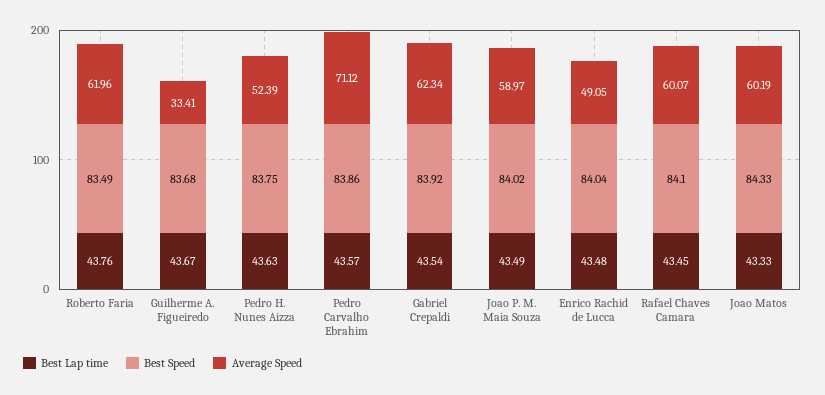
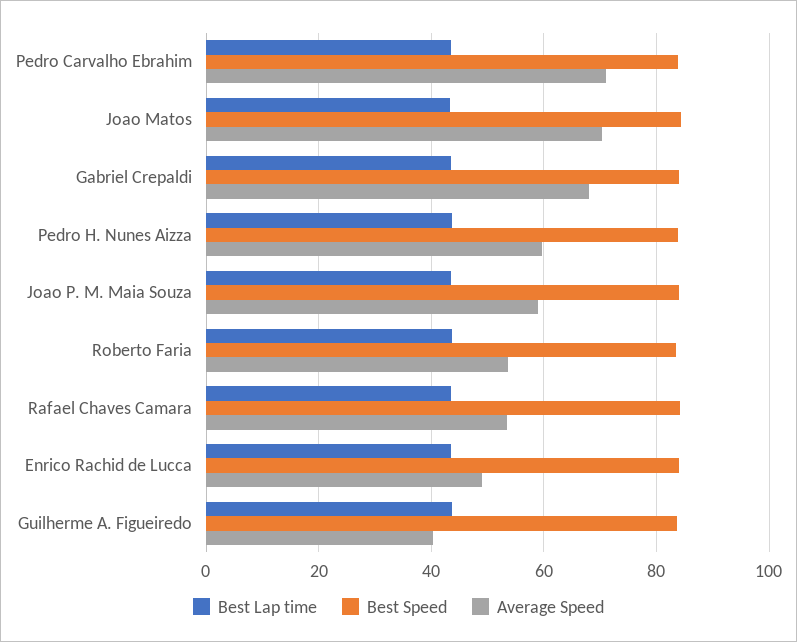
  {
    "Best Lap time": {
      "Roberto Faria": 43.76,
      "Guilherme A. Figueiredo": 43.67,
      "Pedro H. Nunes Aizza": 43.63,
      "Pedro Carvalho Ebrahim": 43.57,
      "Gabriel Crepaldi": 43.54,
      "Joao P. M. Maia Souza": 43.49,
      "Enrico Rachid de Lucca": 43.48,
      "Rafael Chaves Camara": 43.45,
      "Joao Matos": 43.33
    },
    "Best Speed": {
      "Roberto Faria": 83.49,
      "Guilherme A. Figueiredo": 83.68,
      "Pedro H. Nunes Aizza": 83.75,
      "Pedro Carvalho Ebrahim": 83.86,
      "Gabriel Crepaldi": 83.92,
      "Joao P. M. Maia Souza": 84.02,
      "Enrico Rachid de Lucca": 84.04,
      "Rafael Chaves Camara": 84.1,
      "Joao Matos": 84.33
    },
    "Average Speed": {
-     "Roberto Faria": 61.96,
+     "Roberto Faria": 54,
-     "Guilherme A. Figueiredo": 33.41,
+     "Guilherme A. Figueiredo": 40,
-     "Pedro H. Nunes Aizza": 52.39,
+     "Pedro H. Nunes Aizza": 60,
      "Pedro Carvalho Ebrahim": 71.12,
-     "Gabriel Crepaldi": 62.34,
+     "Gabriel Crepaldi": 68,
      "Joao P. M. Maia Souza": 58.97,
      "Enrico Rachid de Lucca": 49.05,
-     "Rafael Chaves Camara": 60.07,
+     "Rafael Chaves Camara": 54,
-     "Joao Matos": 60.19
+     "Joao Matos": 70
    }
  }

